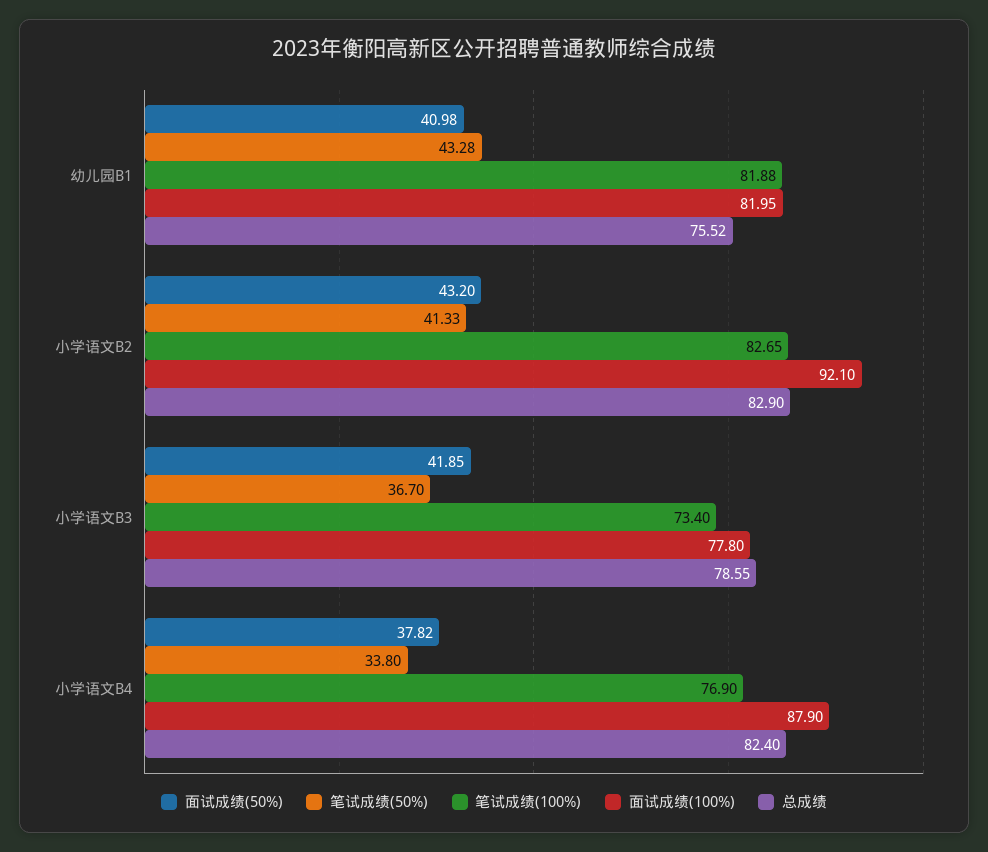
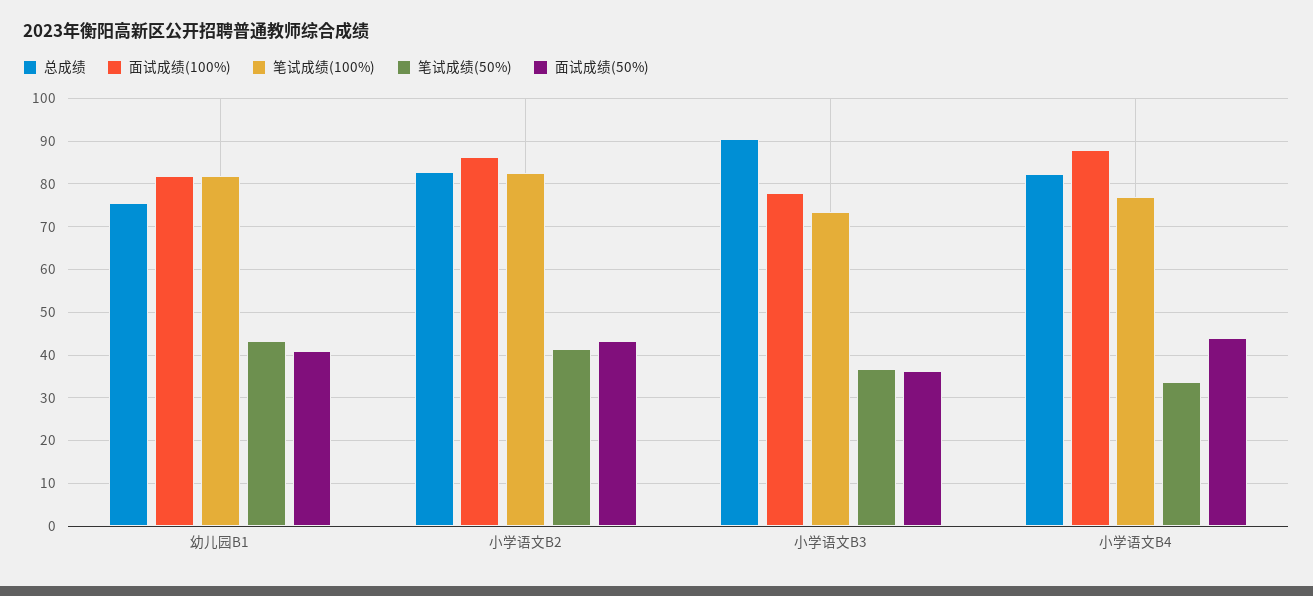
  {
    "面试成绩(50%)": {
      "幼儿园B1": 40.98,
      "小学语文B2": 43.2,
-     "小学语文B3": 41.85,
+     "小学语文B3": 36,
-     "小学语文B4": 37.82
+     "小学语文B4": 44
    },
    "笔试成绩(50%)": {
      "幼儿园B1": 43.28,
      "小学语文B2": 41.33,
      "小学语文B3": 36.7,
      "小学语文B4": 33.8
    },
    "笔试成绩(100%)": {
      "幼儿园B1": 81.88,
      "小学语文B2": 82.65,
      "小学语文B3": 73.4,
      "小学语文B4": 76.9
    },
    "面试成绩(100%)": {
      "幼儿园B1": 81.95,
-     "小学语文B2": 92.1,
+     "小学语文B2": 86,
      "小学语文B3": 77.8,
      "小学语文B4": 87.9
    },
    "总成绩": {
      "幼儿园B1": 75.52,
      "小学语文B2": 82.9,
-     "小学语文B3": 78.55,
+     "小学语文B3": 90,
      "小学语文B4": 82.4
    }
  }

